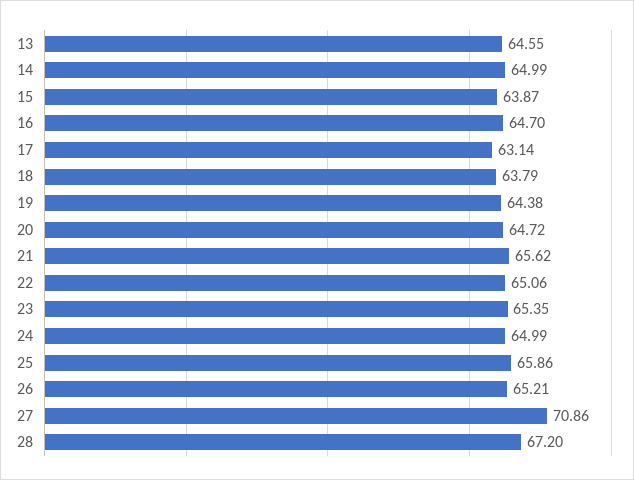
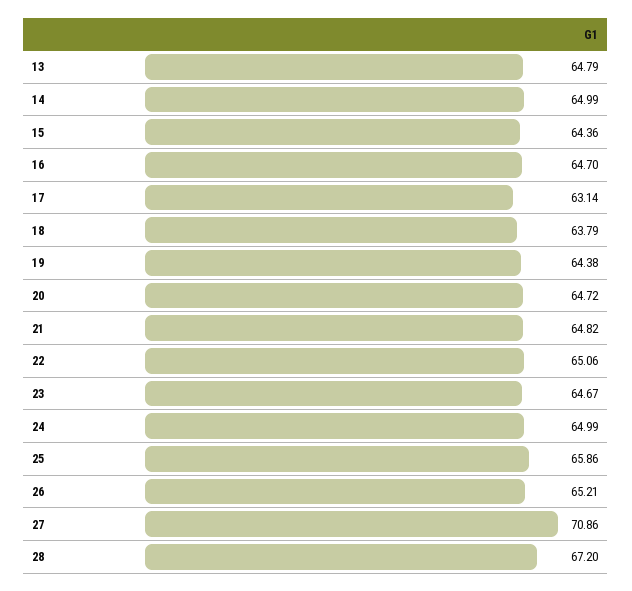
  {
-   "13": 64.55,
+   "13": 64.79,
    "14": 64.99,
-   "15": 63.87,
+   "15": 64.36,
    "16": 64.7,
    "17": 63.14,
    "18": 63.79,
    "19": 64.38,
    "20": 64.72,
-   "21": 65.62,
+   "21": 64.82,
    "22": 65.06,
-   "23": 65.35,
+   "23": 64.67,
    "24": 64.99,
    "25": 65.86,
    "26": 65.21,
    "27": 70.86,
    "28": 67.2
  }

